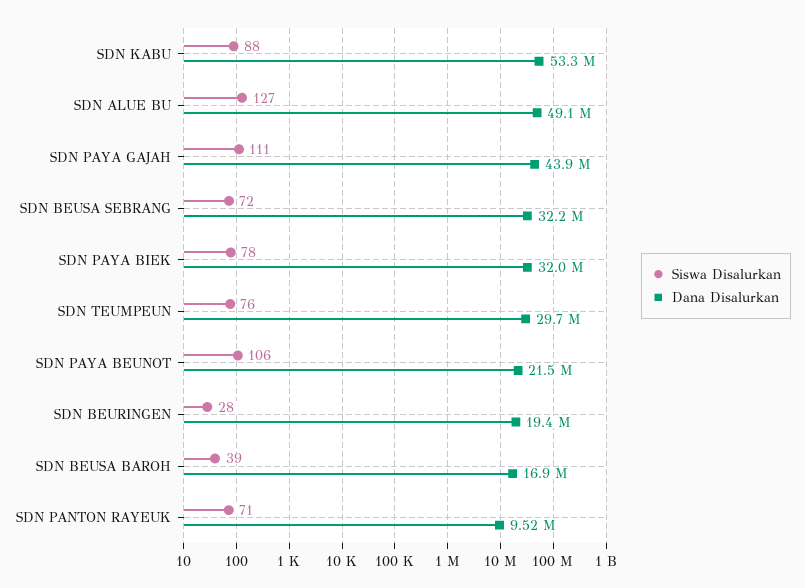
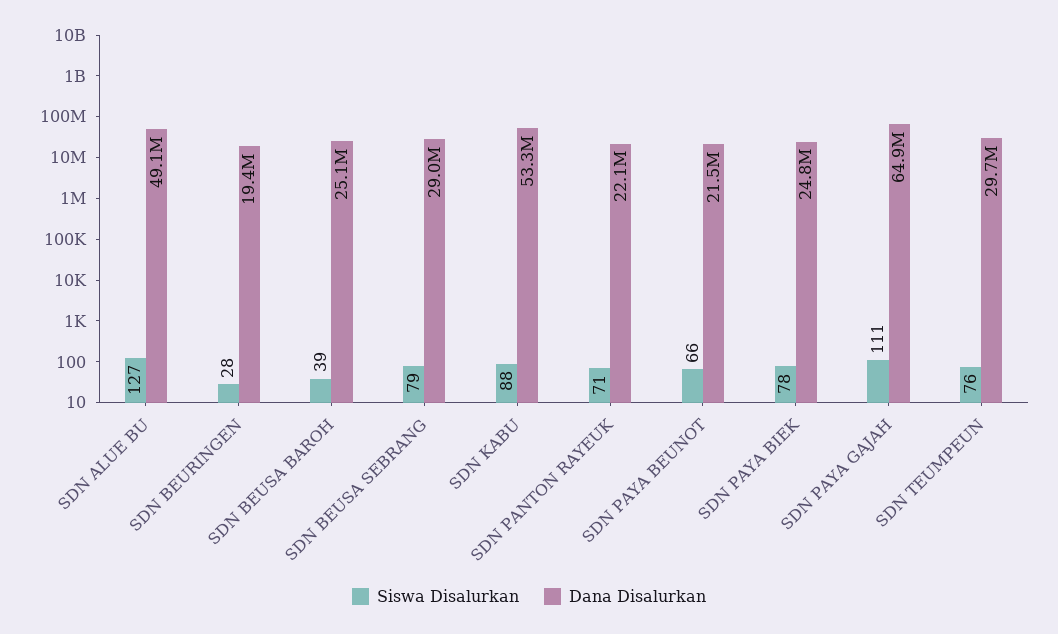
  {
    "Siswa Disalurkan": {
      "SDN KABU": 88,
      "SDN ALUE BU": 127,
      "SDN PAYA GAJAH": 111,
-     "SDN BEUSA SEBRANG": 72,
+     "SDN BEUSA SEBRANG": 79,
      "SDN PAYA BIEK": 78,
      "SDN TEUMPEUN": 76,
-     "SDN PAYA BEUNOT": 106,
+     "SDN PAYA BEUNOT": 66,
      "SDN BEURINGEN": 28,
      "SDN BEUSA BAROH": 39,
      "SDN PANTON RAYEUK": 71
    },
    "Dana Disalurkan": {
      "SDN KABU": 53300000,
      "SDN ALUE BU": 49100000,
-     "SDN PAYA GAJAH": 43900000,
+     "SDN PAYA GAJAH": 64900000,
-     "SDN BEUSA SEBRANG": 32200000,
+     "SDN BEUSA SEBRANG": 29000000,
-     "SDN PAYA BIEK": 32000000,
+     "SDN PAYA BIEK": 24800000,
      "SDN TEUMPEUN": 29700000,
      "SDN PAYA BEUNOT": 21500000,
      "SDN BEURINGEN": 19400000,
-     "SDN BEUSA BAROH": 16900000,
+     "SDN BEUSA BAROH": 25100000,
-     "SDN PANTON RAYEUK": 9520000
+     "SDN PANTON RAYEUK": 22100000
    }
  }

